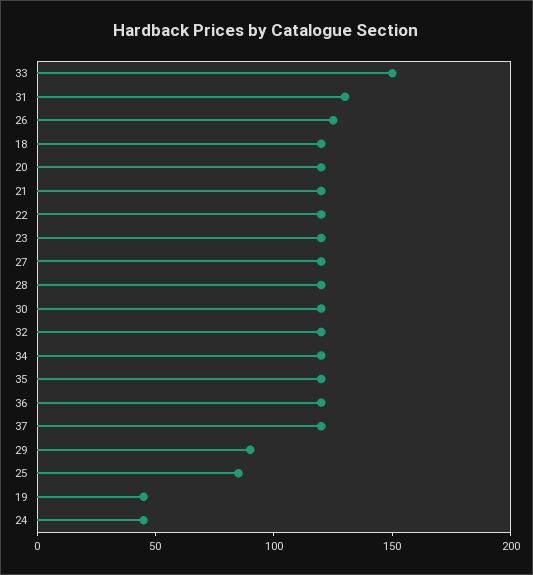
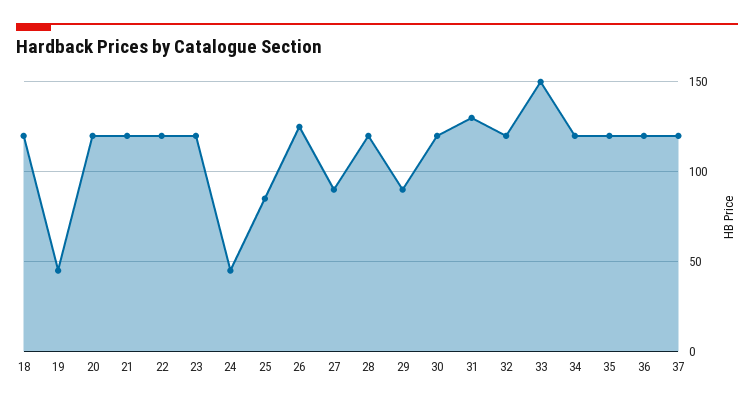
  {
    "33": 150,
    "31": 130,
    "26": 125,
    "18": 120,
    "20": 120,
    "21": 120,
    "22": 120,
    "23": 120,
-   "27": 120,
+   "27": 90,
    "28": 120,
    "30": 120,
    "32": 120,
    "34": 120,
    "35": 120,
    "36": 120,
    "37": 120,
    "29": 90,
    "25": 85,
    "19": 45,
    "24": 45
  }

